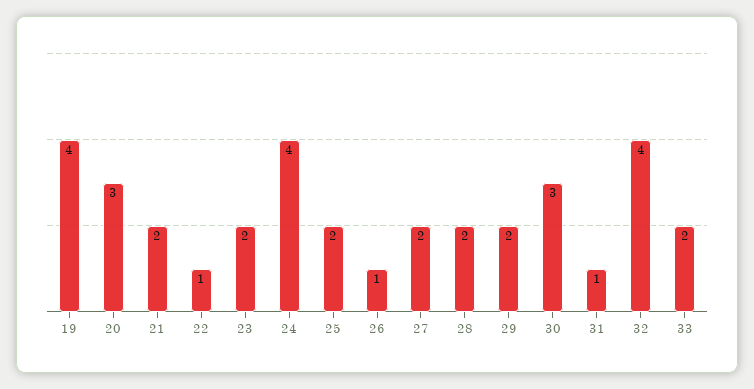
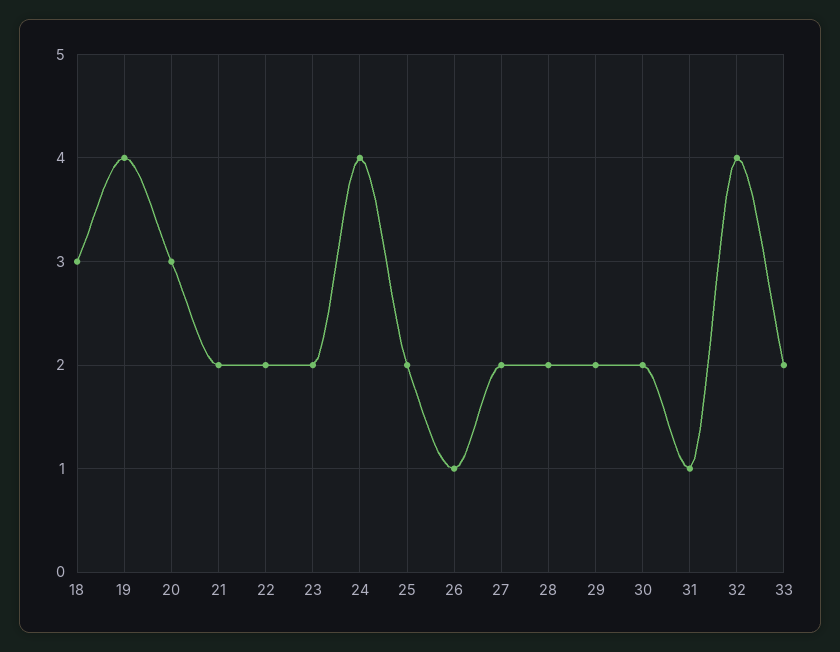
  {
    "19": 4,
    "20": 3,
    "21": 2,
-   "22": 1,
+   "22": 2,
    "23": 2,
    "24": 4,
    "25": 2,
    "26": 1,
    "27": 2,
    "28": 2,
    "29": 2,
-   "30": 3,
+   "30": 2,
    "31": 1,
    "32": 4,
-   "33": 2
+   "33": 2,
+   "18": 3
  }

